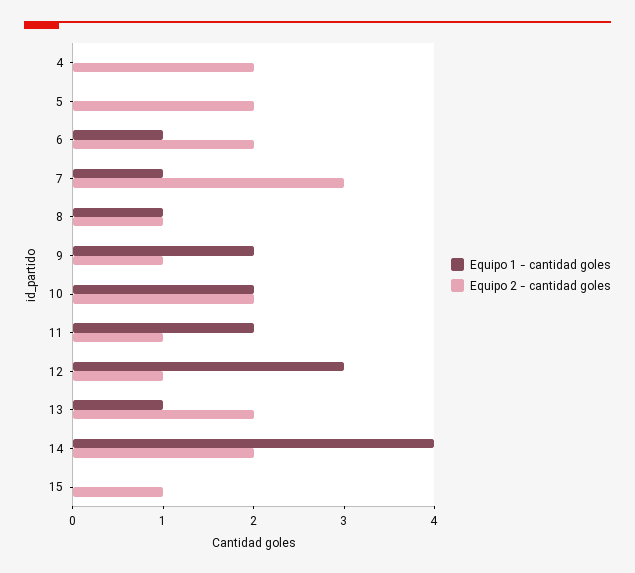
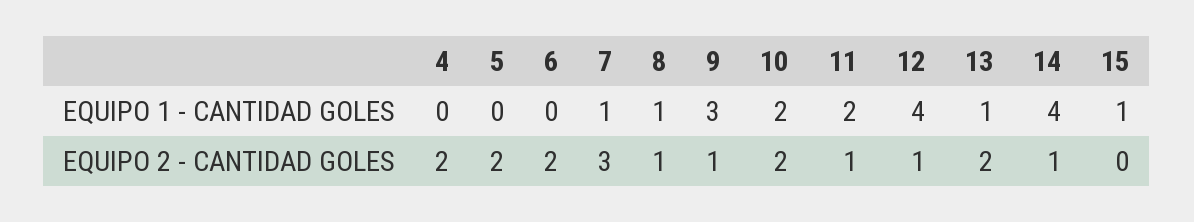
  {
    "Equipo 1 - cantidad goles": {
      "4": 0,
      "5": 0,
-     "6": 1,
+     "6": 0,
      "7": 1,
      "8": 1,
-     "9": 2,
+     "9": 3,
      "10": 2,
      "11": 2,
-     "12": 3,
+     "12": 4,
      "13": 1,
      "14": 4,
-     "15": 0
+     "15": 1
    },
    "Equipo 2 - cantidad goles": {
      "4": 2,
      "5": 2,
      "6": 2,
      "7": 3,
      "8": 1,
      "9": 1,
      "10": 2,
      "11": 1,
      "12": 1,
      "13": 2,
-     "14": 2,
+     "14": 1,
-     "15": 1
+     "15": 0
    }
  }

